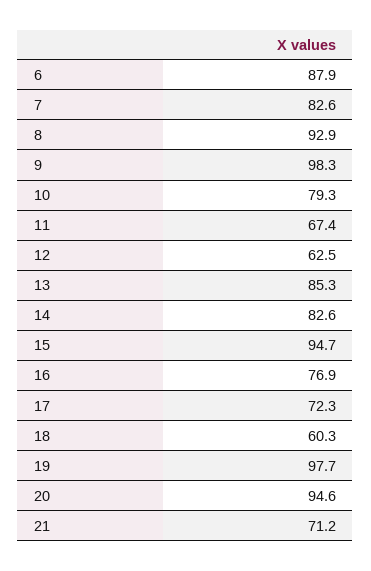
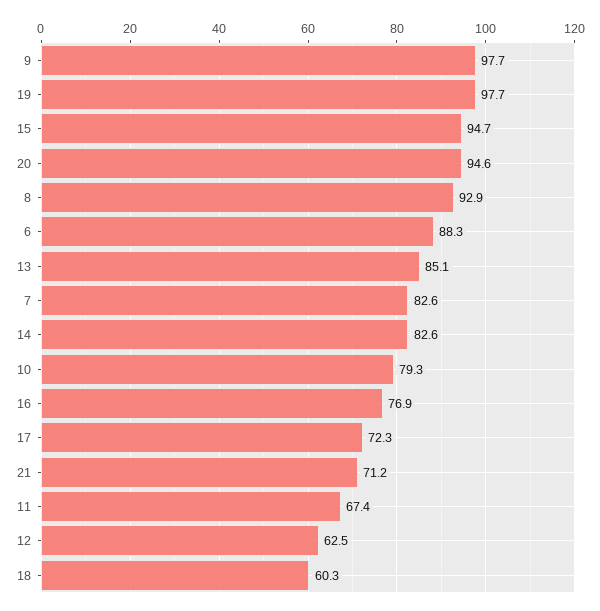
  {
-   "6": 87.9,
+   "6": 88.3,
    "7": 82.6,
    "8": 92.9,
-   "9": 98.3,
+   "9": 97.7,
    "10": 79.3,
    "11": 67.4,
    "12": 62.5,
-   "13": 85.3,
+   "13": 85.1,
    "14": 82.6,
    "15": 94.7,
    "16": 76.9,
    "17": 72.3,
    "18": 60.3,
    "19": 97.7,
    "20": 94.6,
    "21": 71.2
  }

